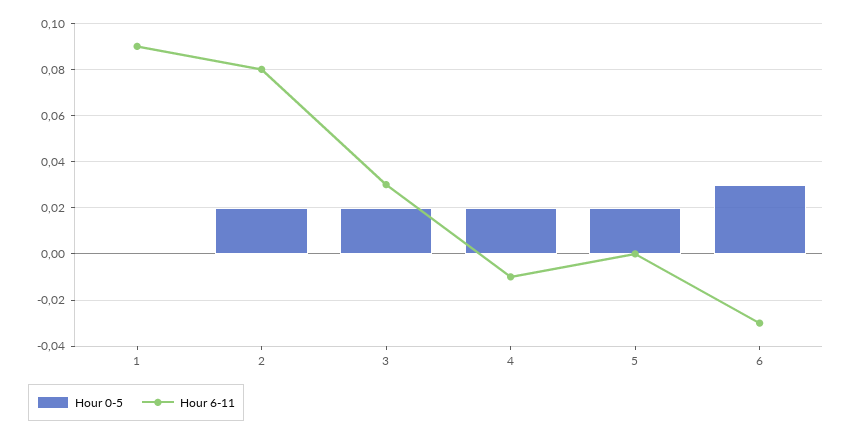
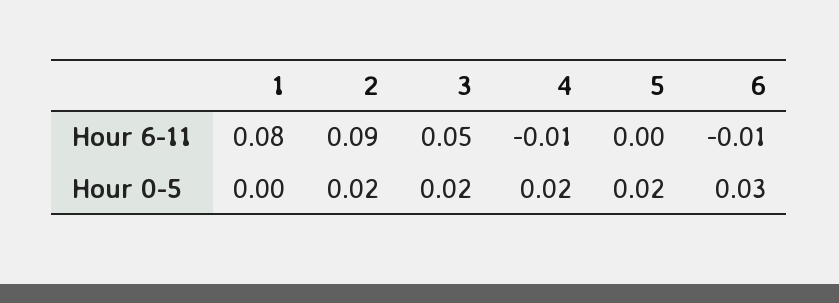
  {
    "Hour 0-5": {
      "1": 0,
      "2": 0.02,
      "3": 0.02,
      "4": 0.02,
      "5": 0.02,
      "6": 0.03
    },
    "Hour 6-11": {
-     "1": 0.09,
+     "1": 0.08,
-     "2": 0.08,
+     "2": 0.09,
-     "3": 0.03,
+     "3": 0.05,
      "4": -0.01,
      "5": 0,
-     "6": -0.03
+     "6": -0.01
    }
  }

